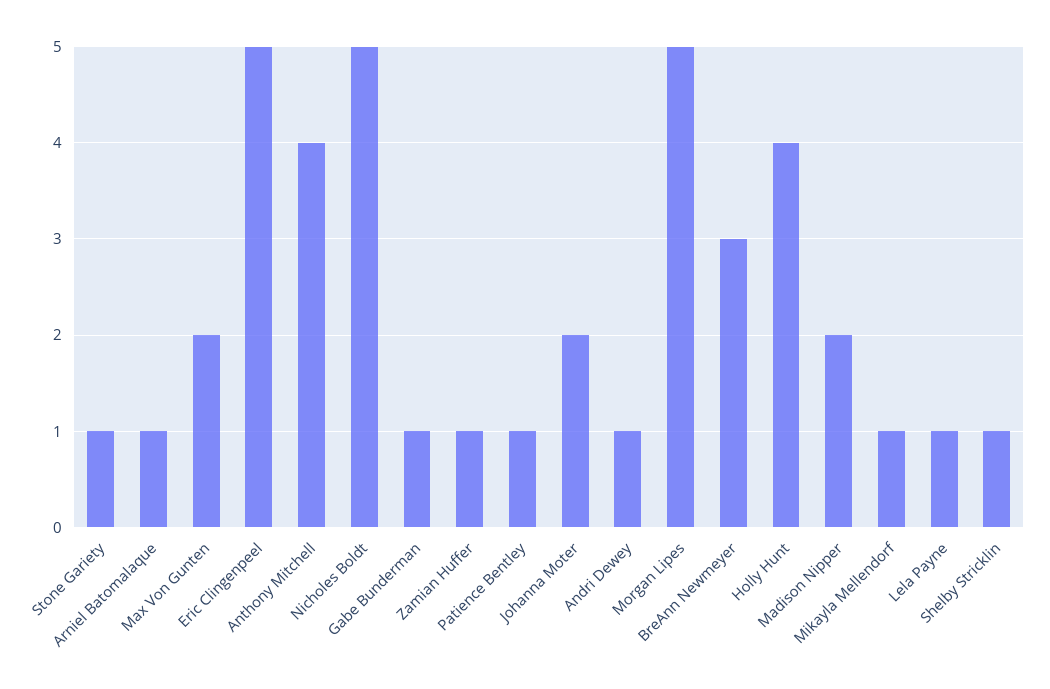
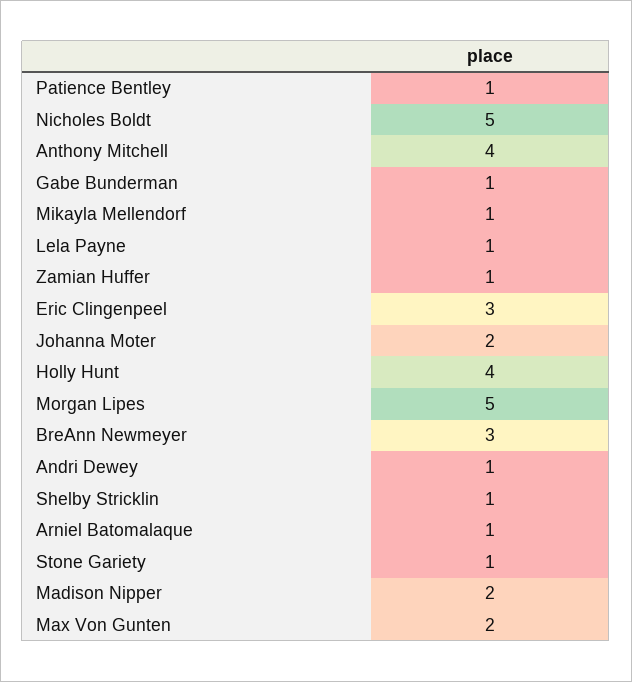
  {
    "Stone Gariety": 1,
    "Arniel Batomalaque": 1,
    "Max Von Gunten": 2,
-   "Eric Clingenpeel": 5,
+   "Eric Clingenpeel": 3,
    "Anthony Mitchell": 4,
    "Nicholes Boldt": 5,
    "Gabe Bunderman": 1,
    "Zamian Huffer": 1,
    "Patience Bentley": 1,
    "Johanna Moter": 2,
    "Andri Dewey": 1,
    "Morgan Lipes": 5,
    "BreAnn Newmeyer": 3,
    "Holly Hunt": 4,
    "Madison Nipper": 2,
    "Mikayla Mellendorf": 1,
    "Lela Payne": 1,
    "Shelby Stricklin": 1
  }

